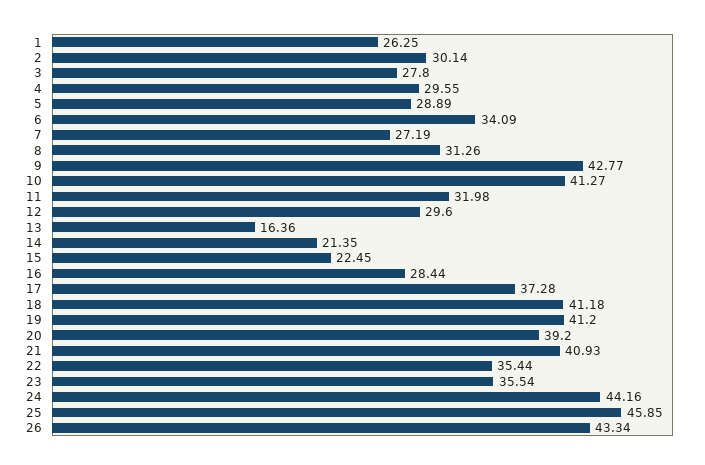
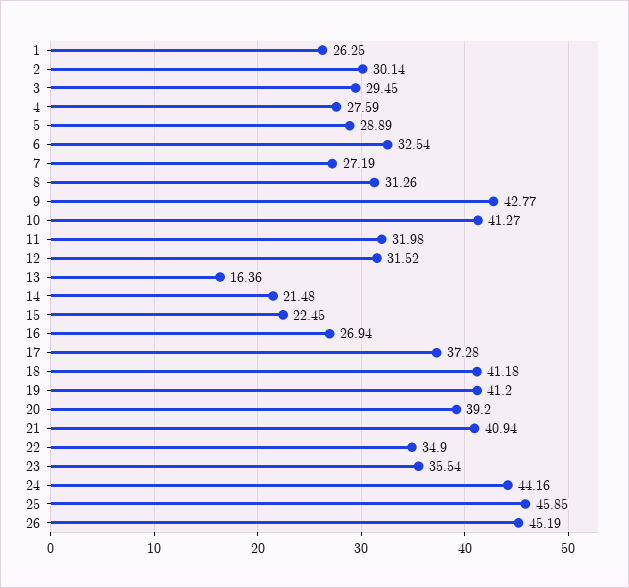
  {
    "1": 26.25,
    "2": 30.14,
-   "3": 27.8,
+   "3": 29.45,
-   "4": 29.55,
+   "4": 27.59,
    "5": 28.89,
-   "6": 34.09,
+   "6": 32.54,
    "7": 27.19,
    "8": 31.26,
    "9": 42.77,
    "10": 41.27,
    "11": 31.98,
-   "12": 29.6,
+   "12": 31.52,
    "13": 16.36,
-   "14": 21.35,
+   "14": 21.48,
    "15": 22.45,
-   "16": 28.44,
+   "16": 26.94,
    "17": 37.28,
    "18": 41.18,
    "19": 41.2,
    "20": 39.2,
-   "21": 40.93,
+   "21": 40.94,
-   "22": 35.44,
+   "22": 34.9,
    "23": 35.54,
    "24": 44.16,
    "25": 45.85,
-   "26": 43.34
+   "26": 45.19
  }

